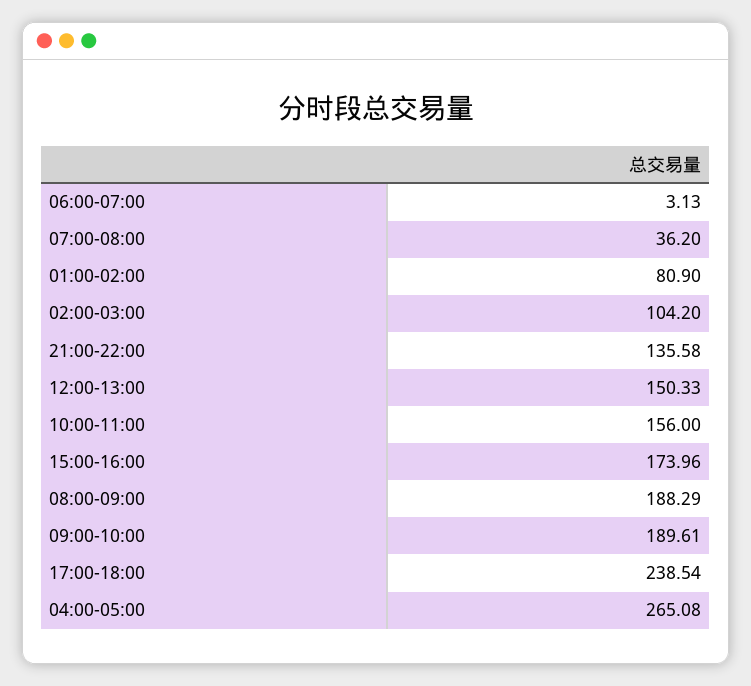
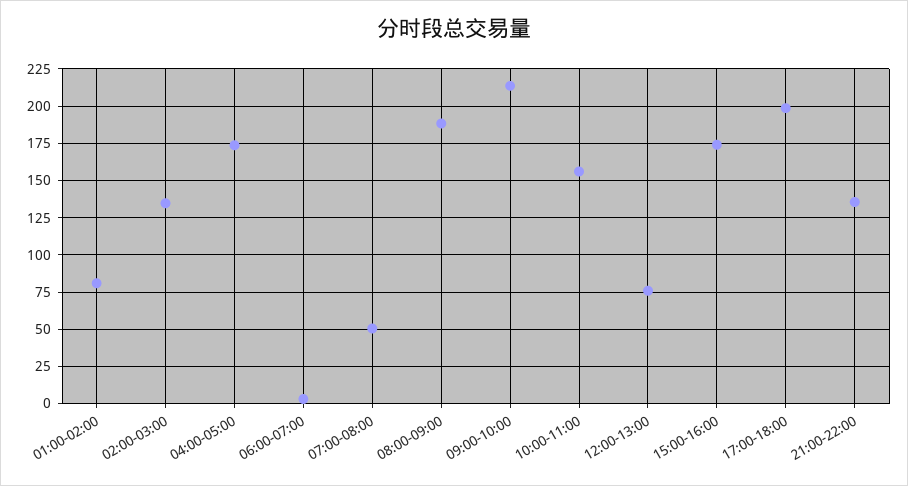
  {
    "06:00-07:00": 3.13,
-   "07:00-08:00": 36.2,
+   "07:00-08:00": 50,
    "01:00-02:00": 80.9,
-   "02:00-03:00": 104.2,
+   "02:00-03:00": 135,
    "21:00-22:00": 135.58,
-   "12:00-13:00": 150.33,
+   "12:00-13:00": 75,
    "10:00-11:00": 156,
    "15:00-16:00": 173.96,
    "08:00-09:00": 188.29,
-   "09:00-10:00": 189.61,
+   "09:00-10:00": 215,
-   "17:00-18:00": 238.54,
+   "17:00-18:00": 200,
-   "04:00-05:00": 265.08
+   "04:00-05:00": 175
  }

